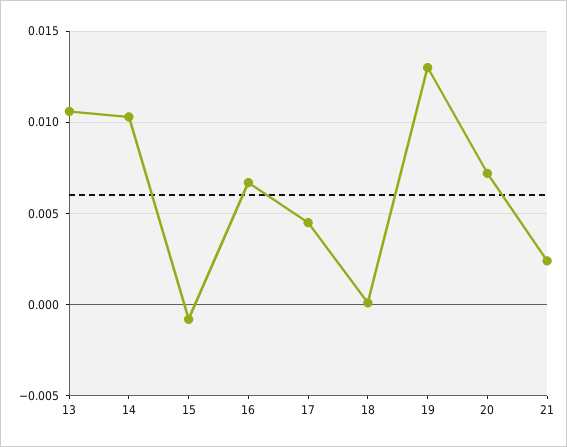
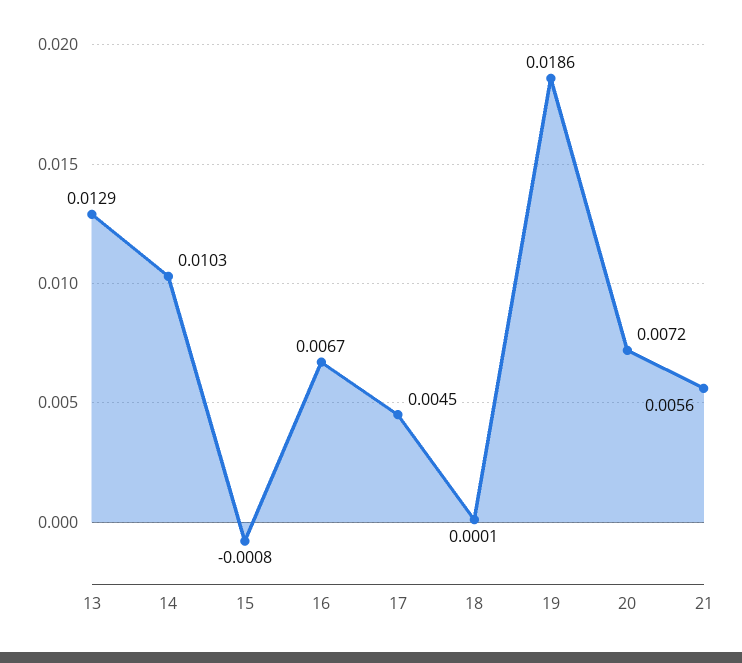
  {
-   "13": 0.0105,
+   "13": 0.0129,
    "14": 0.0103,
    "15": -0.0008,
    "16": 0.0067,
    "17": 0.0045,
    "18": 0.0001,
-   "19": 0.013,
+   "19": 0.0186,
    "20": 0.0072,
-   "21": 0.0025
+   "21": 0.0056
  }

